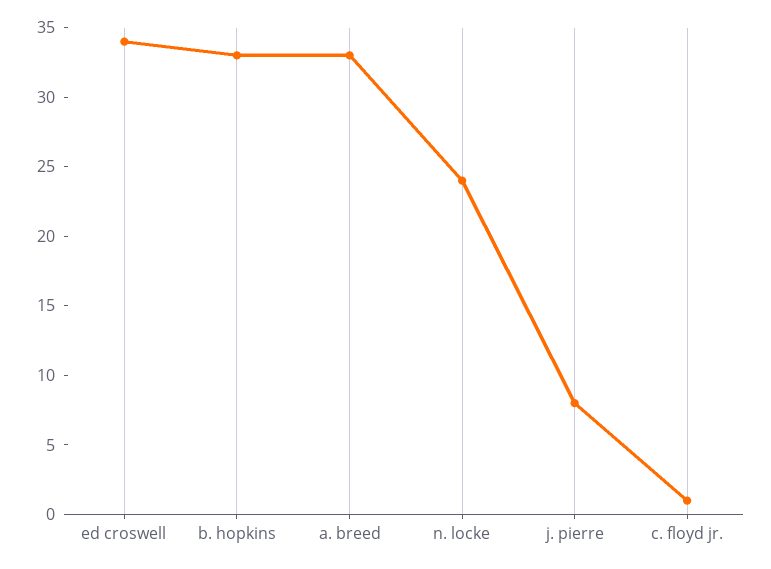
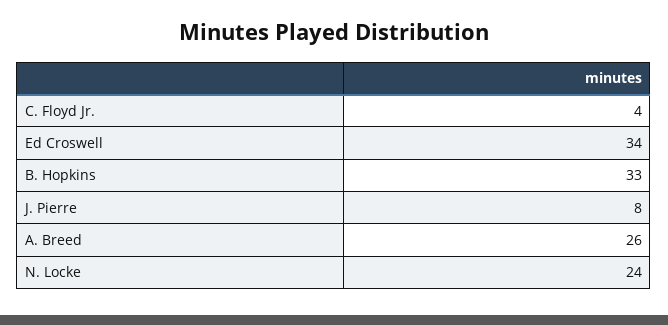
  {
    "ed croswell": 34,
    "b. hopkins": 33,
-   "a. breed": 33,
+   "a. breed": 26,
    "n. locke": 24,
    "j. pierre": 8,
-   "c. floyd jr.": 1
+   "c. floyd jr.": 4
  }

